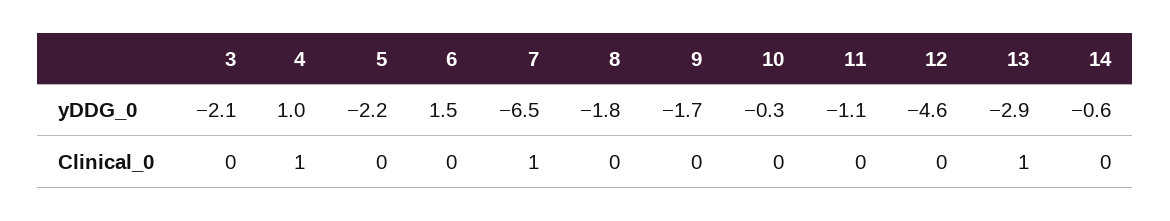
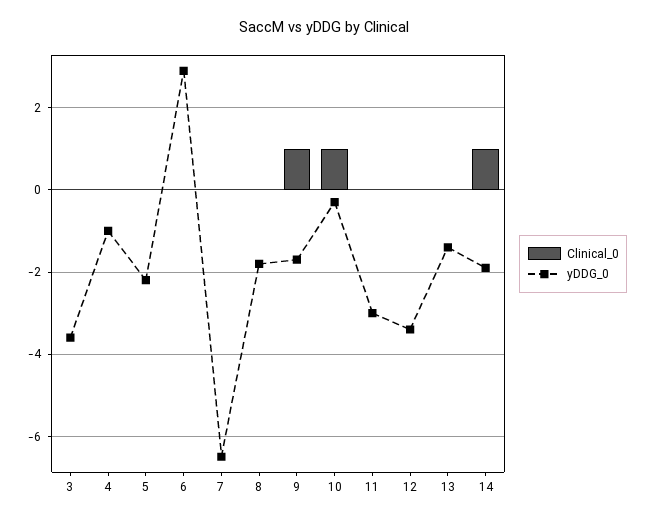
  {
    "yDDG_0": {
-     "3": -2.1,
+     "3": -3.5,
-     "4": 1,
+     "4": -1,
      "5": -2.2,
-     "6": 1.5,
+     "6": 3,
      "7": -6.5,
      "8": -1.8,
      "9": -1.7,
      "10": -0.3,
-     "11": -1.1,
+     "11": -3,
-     "12": -4.6,
+     "12": -3.5,
-     "13": -2.9,
+     "13": -1.5,
-     "14": -0.6
+     "14": -2
    },
    "Clinical_0": {
      "3": 0,
-     "4": 1,
+     "4": 0,
      "5": 0,
      "6": 0,
-     "7": 1,
+     "7": 0,
      "8": 0,
-     "9": 0,
+     "9": 1,
-     "10": 0,
+     "10": 1,
      "11": 0,
      "12": 0,
-     "13": 1,
+     "13": 0,
-     "14": 0
+     "14": 1
    }
  }

